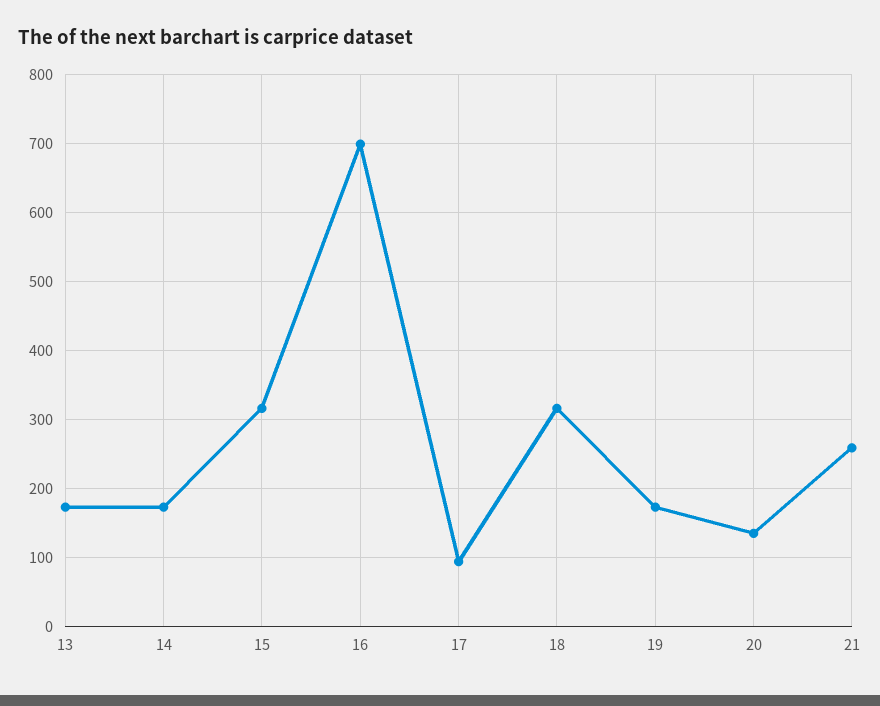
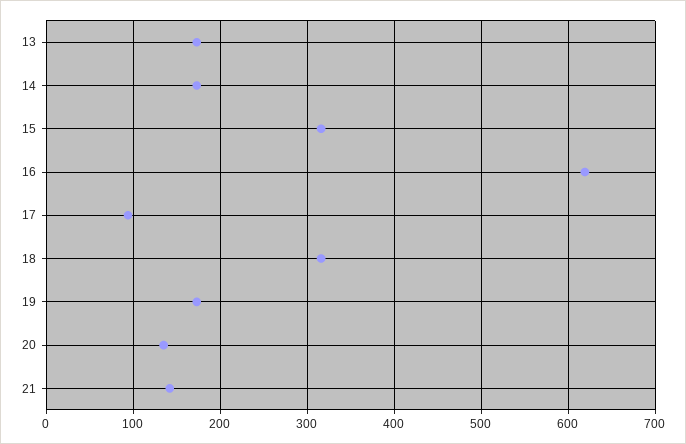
  {
    "13": 170,
    "14": 170,
    "15": 320,
-   "16": 700,
+   "16": 620,
    "17": 90,
    "18": 320,
    "19": 170,
    "20": 140,
-   "21": 260
+   "21": 140
  }

